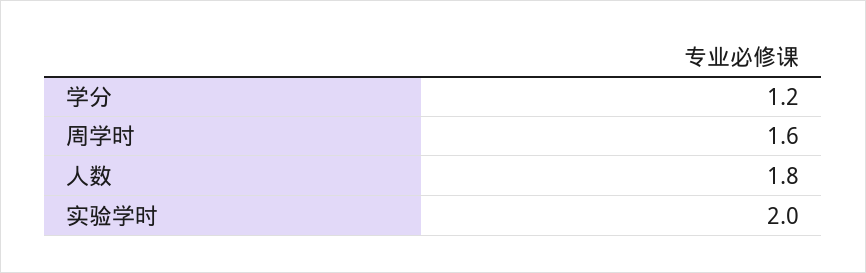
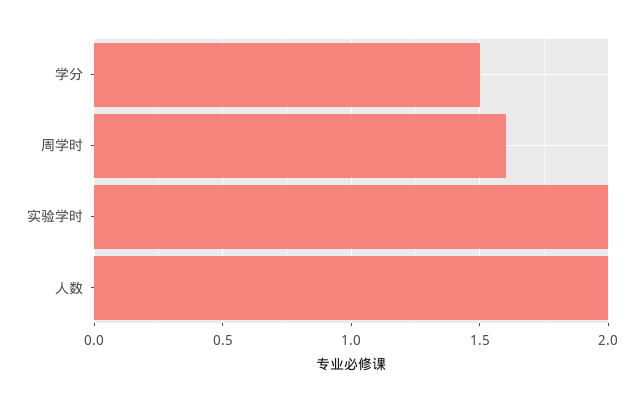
  {
-   "学分": 1.2,
+   "学分": 1.5,
    "周学时": 1.6,
-   "人数": 1.8,
+   "人数": 2,
    "实验学时": 2
  }

